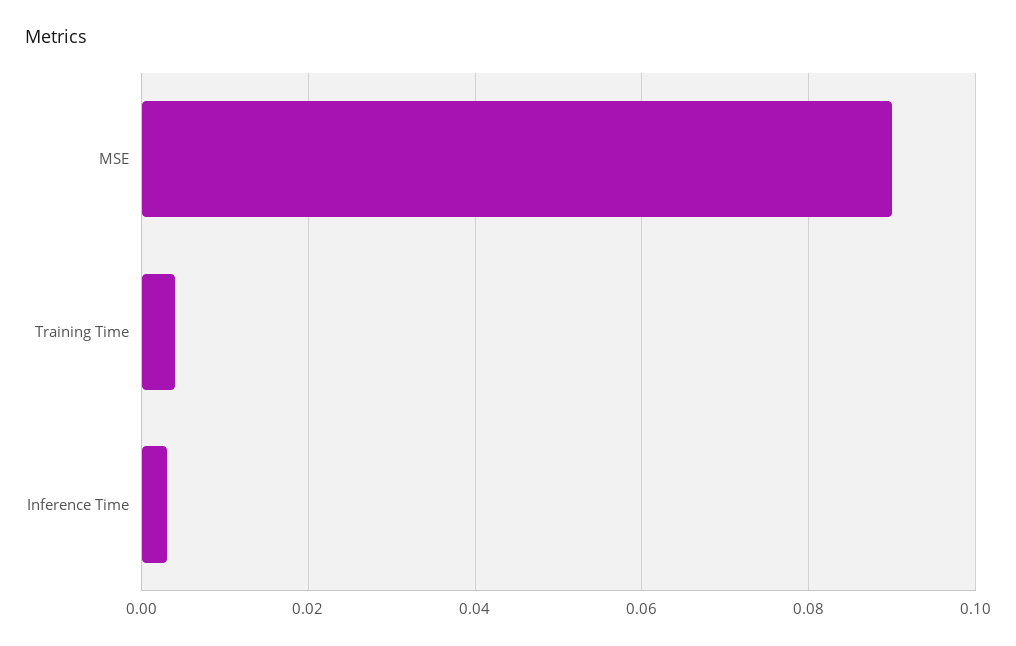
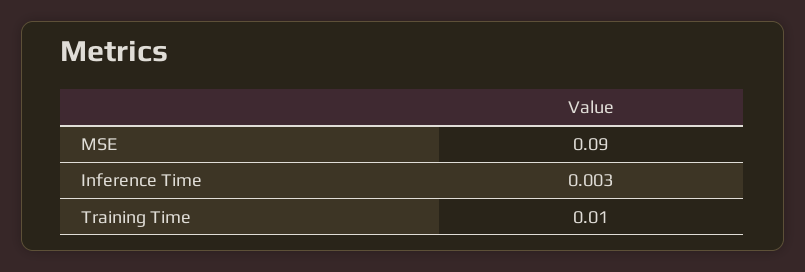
  {
    "MSE": 0.09,
-   "Training Time": 0.004,
+   "Training Time": 0.01,
    "Inference Time": 0.003
  }

